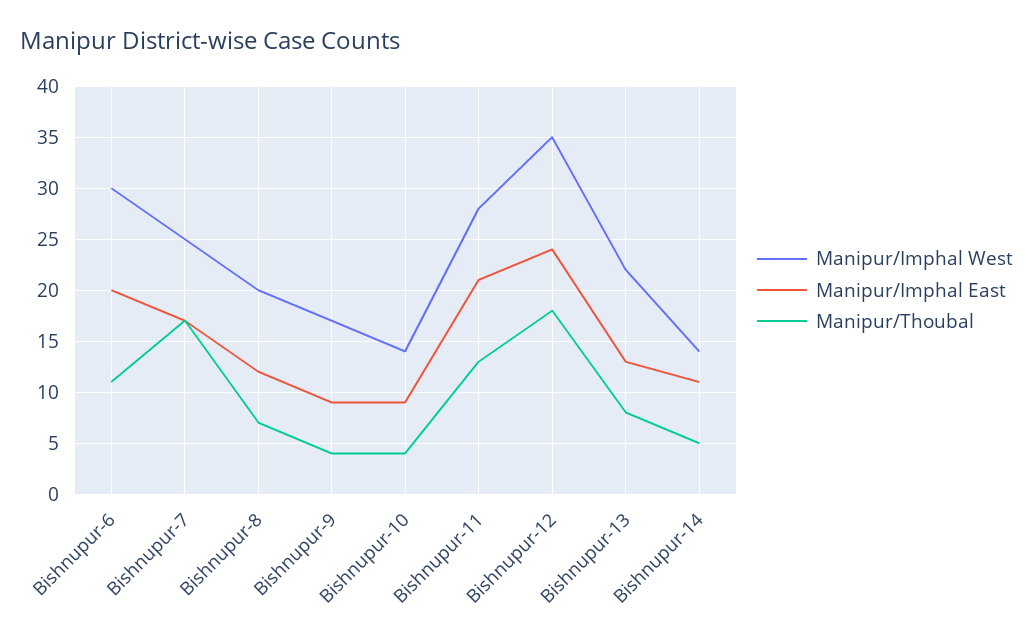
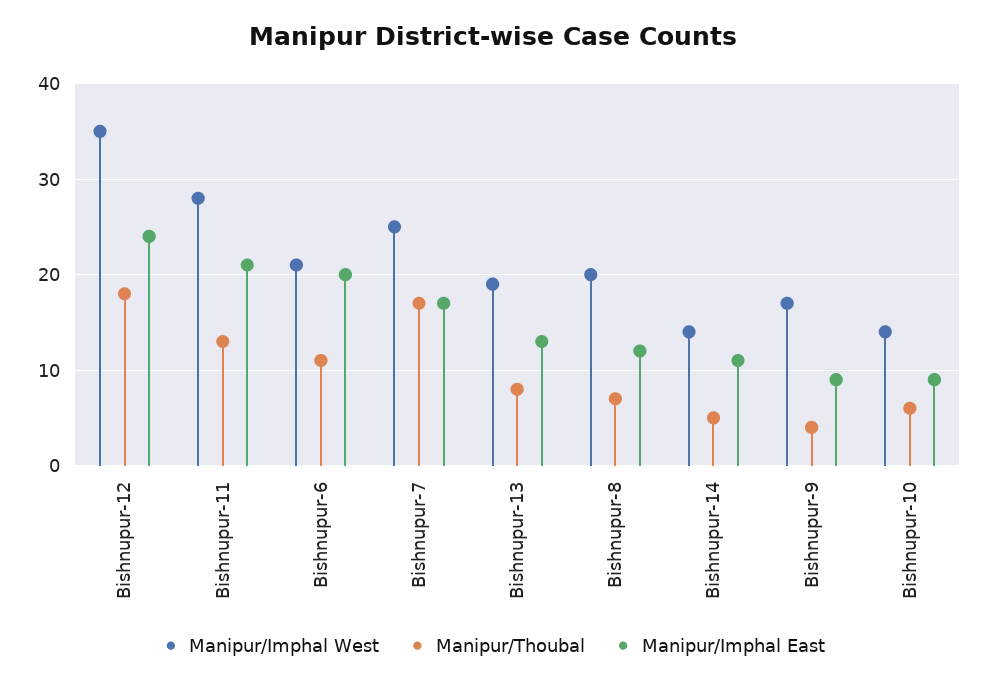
  {
    "Manipur/Imphal West": {
-     "Bishnupur-6": 30,
+     "Bishnupur-6": 21,
      "Bishnupur-7": 25,
      "Bishnupur-8": 20,
      "Bishnupur-9": 17,
      "Bishnupur-10": 14,
      "Bishnupur-11": 28,
      "Bishnupur-12": 35,
-     "Bishnupur-13": 22,
+     "Bishnupur-13": 19,
      "Bishnupur-14": 14
    },
    "Manipur/Imphal East": {
      "Bishnupur-6": 20,
      "Bishnupur-7": 17,
      "Bishnupur-8": 12,
      "Bishnupur-9": 9,
      "Bishnupur-10": 9,
      "Bishnupur-11": 21,
      "Bishnupur-12": 24,
      "Bishnupur-13": 13,
      "Bishnupur-14": 11
    },
    "Manipur/Thoubal": {
      "Bishnupur-6": 11,
      "Bishnupur-7": 17,
      "Bishnupur-8": 7,
      "Bishnupur-9": 4,
-     "Bishnupur-10": 4,
+     "Bishnupur-10": 6,
      "Bishnupur-11": 13,
      "Bishnupur-12": 18,
      "Bishnupur-13": 8,
      "Bishnupur-14": 5
    }
  }

